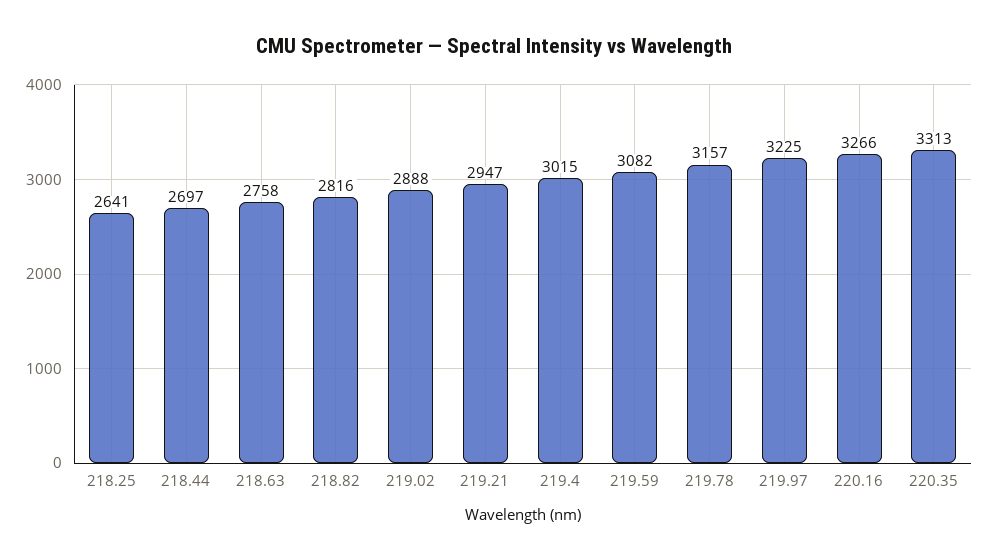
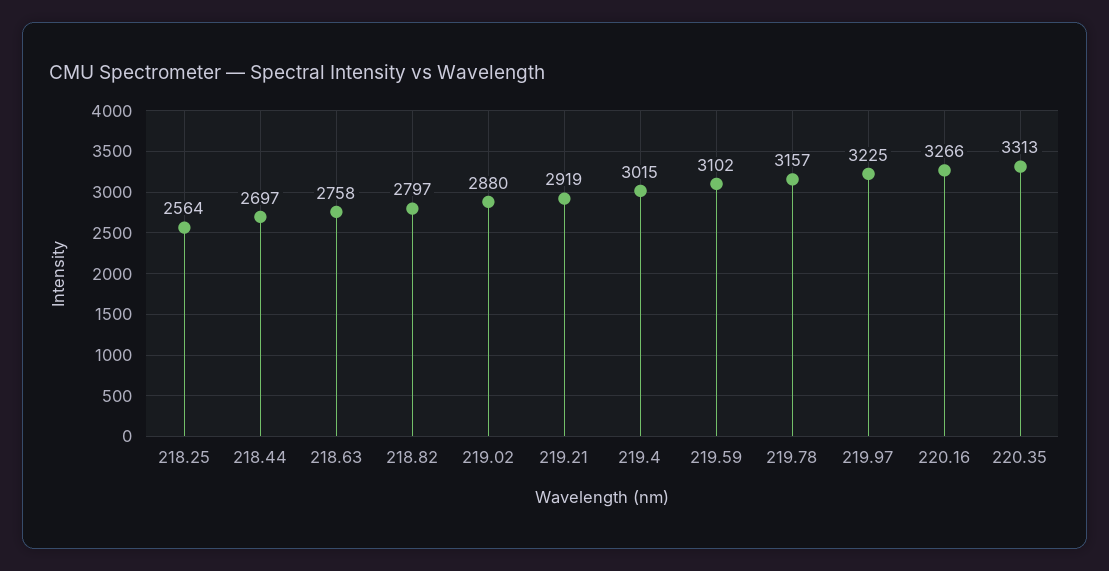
  {
-   "218.25": 2641,
+   "218.25": 2564,
    "218.44": 2697,
    "218.63": 2758,
-   "218.82": 2816,
+   "218.82": 2797,
-   "219.02": 2888,
+   "219.02": 2880,
-   "219.21": 2947,
+   "219.21": 2919,
    "219.4": 3015,
-   "219.59": 3082,
+   "219.59": 3102,
    "219.78": 3157,
    "219.97": 3225,
    "220.16": 3266,
    "220.35": 3313
  }

